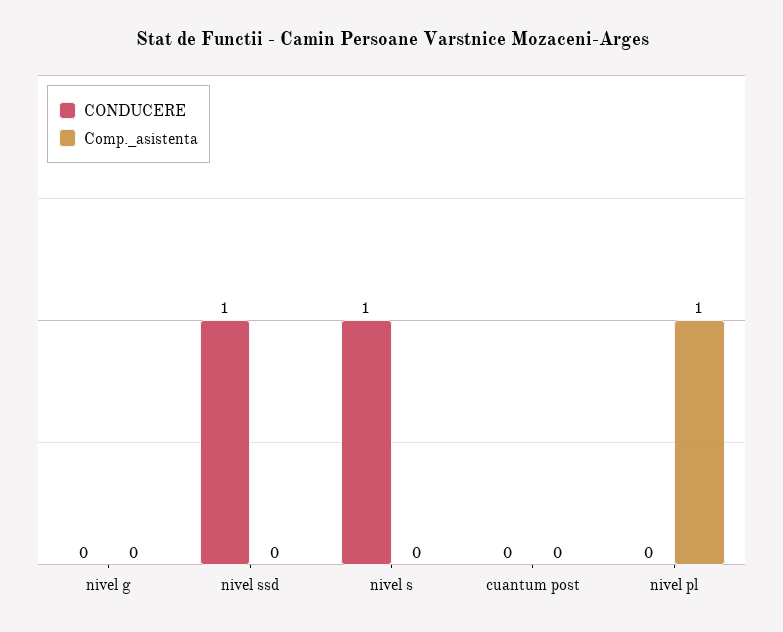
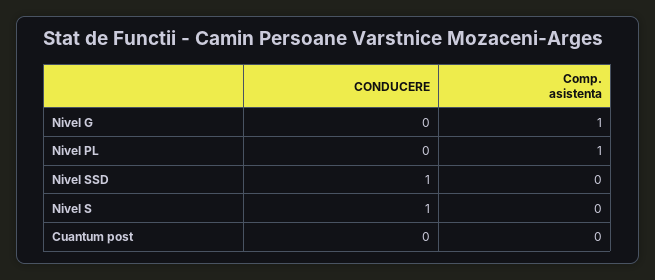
  {
    "CONDUCERE": {
      "nivel g": 0,
      "nivel ssd": 1,
      "nivel s": 1,
      "cuantum post": 0,
      "nivel pl": 0
    },
    "Comp._asistenta": {
-     "nivel g": 0,
+     "nivel g": 1,
      "nivel ssd": 0,
      "nivel s": 0,
      "cuantum post": 0,
      "nivel pl": 1
    }
  }

